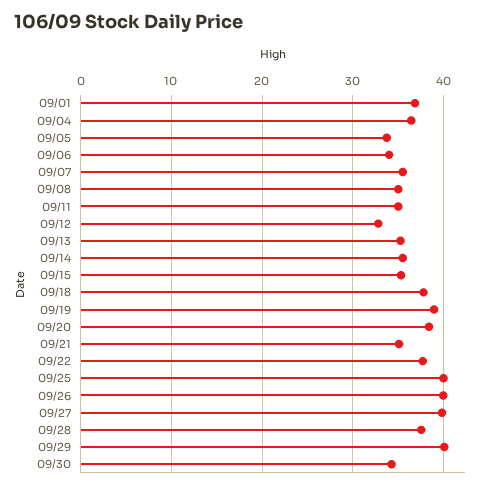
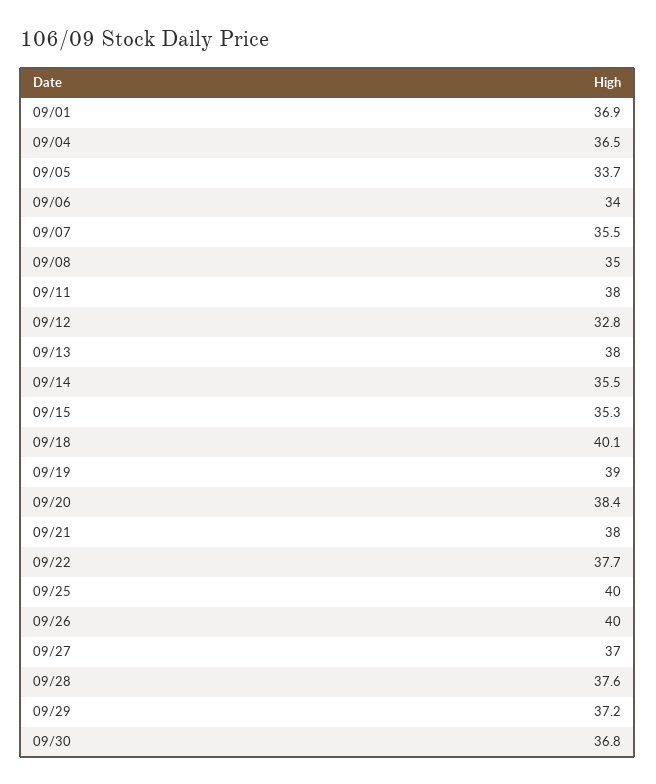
  {
    "09/01": 36.9,
    "09/04": 36.5,
    "09/05": 33.7,
    "09/06": 34,
    "09/07": 35.5,
    "09/08": 35,
-   "09/11": 35,
+   "09/11": 38,
    "09/12": 32.8,
-   "09/13": 35,
+   "09/13": 38,
    "09/14": 35.5,
    "09/15": 35.3,
-   "09/18": 38,
+   "09/18": 40.1,
    "09/19": 39,
    "09/20": 38.4,
-   "09/21": 35,
+   "09/21": 38,
    "09/22": 37.7,
    "09/25": 40,
    "09/26": 40,
-   "09/27": 40,
+   "09/27": 37,
    "09/28": 37.6,
-   "09/29": 40,
+   "09/29": 37.2,
-   "09/30": 34
+   "09/30": 36.8
  }

